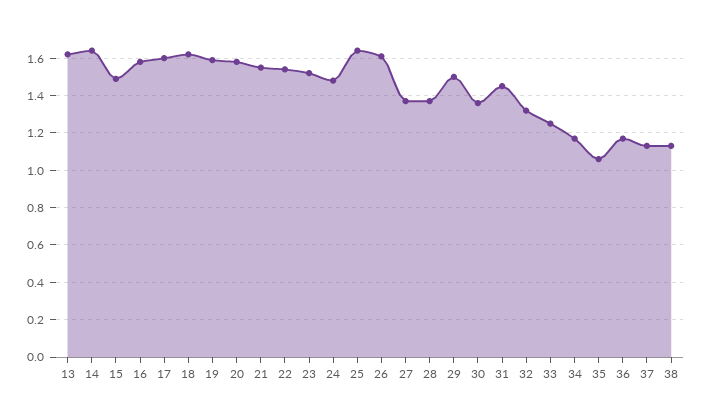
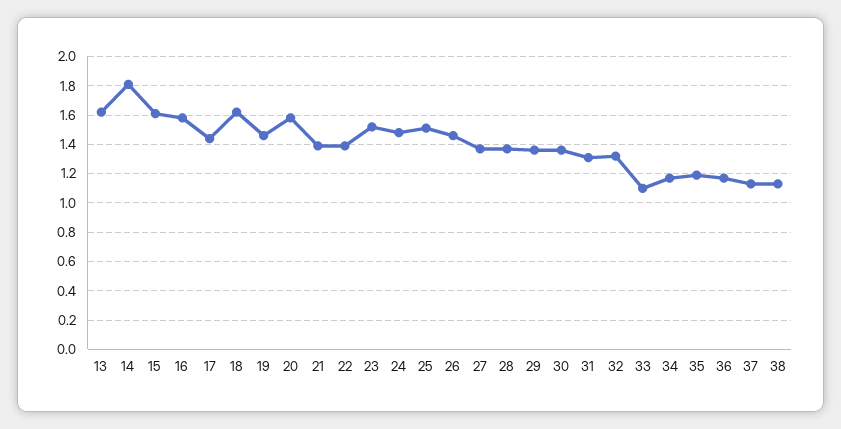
  {
    "13": 1.6,
-   "14": 1.65,
+   "14": 1.8,
-   "15": 1.5,
+   "15": 1.6,
    "16": 1.6,
-   "17": 1.6,
+   "17": 1.45,
    "18": 1.6,
-   "19": 1.6,
+   "19": 1.45,
    "20": 1.6,
-   "21": 1.55,
+   "21": 1.4,
-   "22": 1.55,
+   "22": 1.4,
    "23": 1.5,
    "24": 1.5,
-   "25": 1.65,
+   "25": 1.5,
-   "26": 1.6,
+   "26": 1.45,
    "27": 1.35,
    "28": 1.35,
-   "29": 1.5,
+   "29": 1.35,
    "30": 1.35,
-   "31": 1.45,
+   "31": 1.3,
    "32": 1.3,
-   "33": 1.25,
+   "33": 1.1,
    "34": 1.15,
-   "35": 1.05,
+   "35": 1.2,
    "36": 1.15,
    "37": 1.15,
    "38": 1.15
  }

